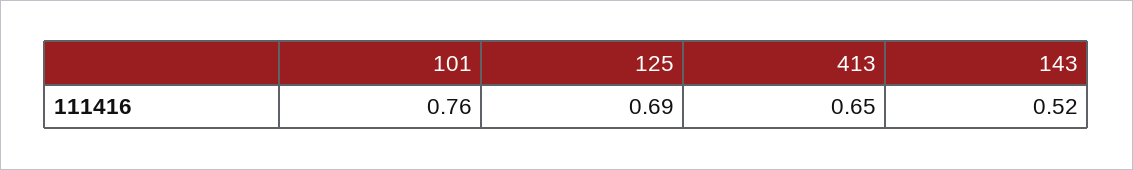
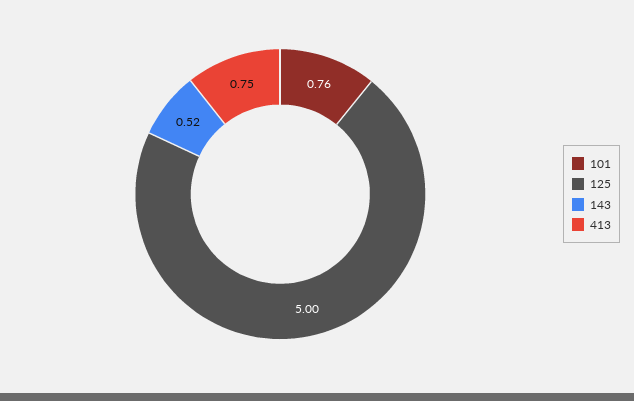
  {
    "101": 0.76,
-   "125": 0.69,
+   "125": 5,
-   "413": 0.65,
+   "413": 0.75,
    "143": 0.52
  }

